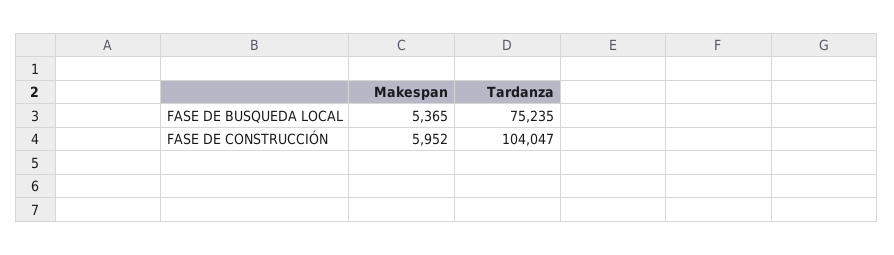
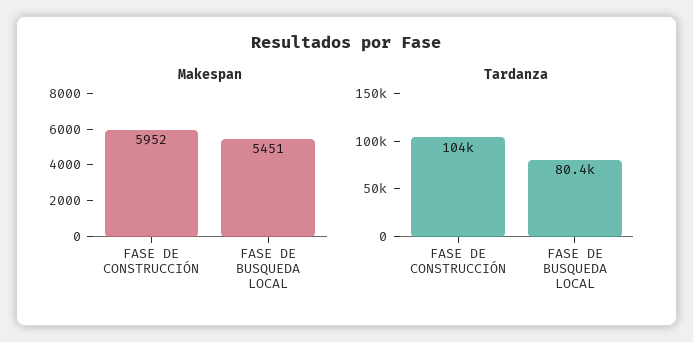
  {
    "Makespan": {
-     "FASE DE BUSQUEDA LOCAL": 5365,
+     "FASE DE BUSQUEDA LOCAL": 5451,
      "FASE DE CONSTRUCCIÓN": 5952
    },
    "Tardanza": {
-     "FASE DE BUSQUEDA LOCAL": 75235,
+     "FASE DE BUSQUEDA LOCAL": 80400,
      "FASE DE CONSTRUCCIÓN": 104047
    }
  }

